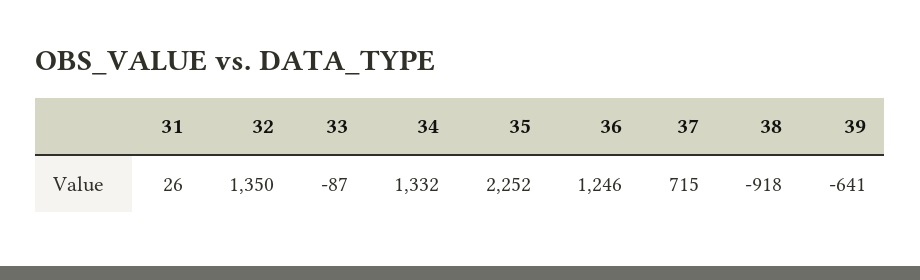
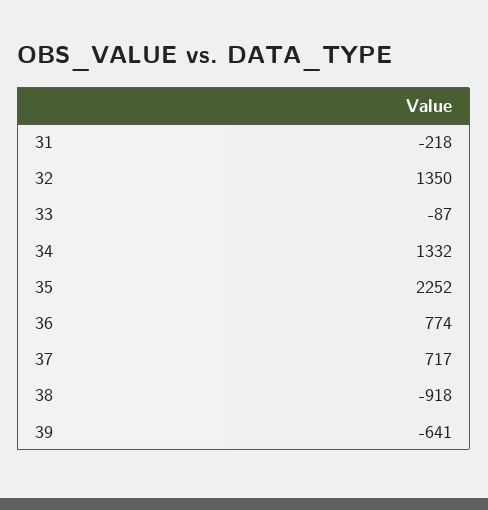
  {
-   "31": 26,
+   "31": -218,
    "32": 1350,
    "33": -87,
    "34": 1332,
    "35": 2252,
-   "36": 1246,
+   "36": 774,
-   "37": 715,
+   "37": 717,
    "38": -918,
    "39": -641
  }

